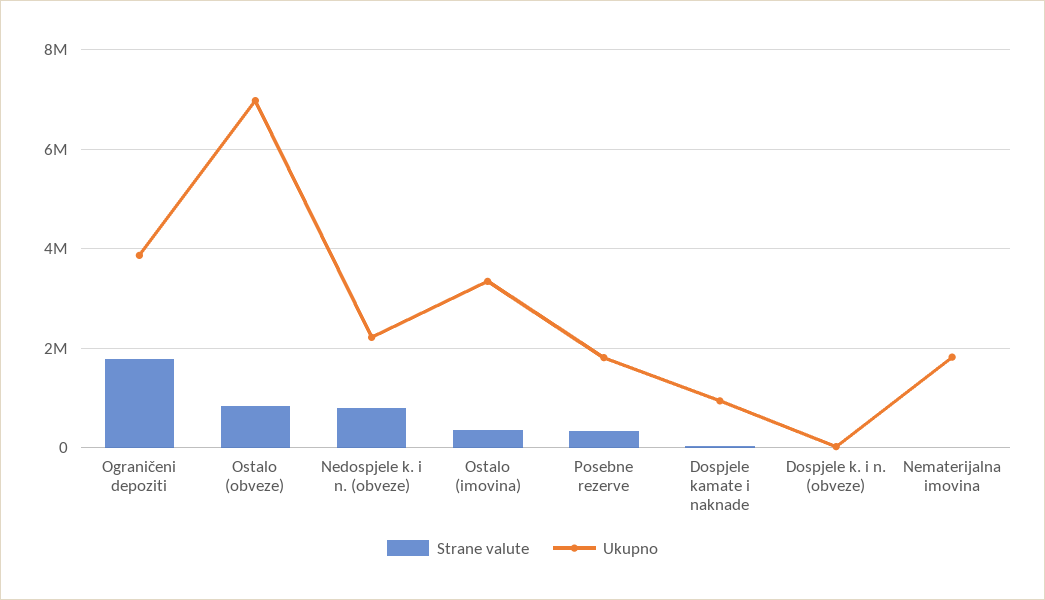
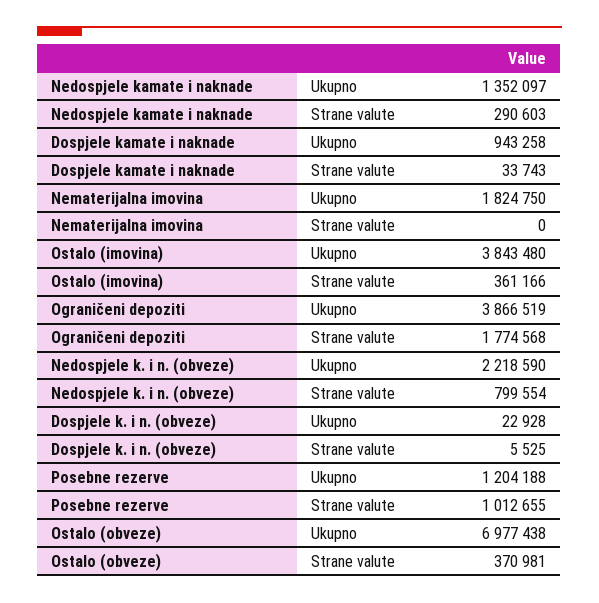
  {
    "Strane valute": {
      "Ograničeni depoziti": 1774568,
-     "Ostalo (obveze)": 800000,
+     "Ostalo (obveze)": 370981,
      "Nedospjele k. i n. (obveze)": 799554,
      "Ostalo (imovina)": 361166,
-     "Posebne rezerve": 400000,
+     "Posebne rezerve": 1012655,
      "Dospjele kamate i naknade": 33743,
      "Dospjele k. i n. (obveze)": 5525,
-     "Nematerijalna imovina": 0
+     "Nematerijalna imovina": 0,
+     "Nedospjele kamate i naknade": 290603
    },
    "Ukupno": {
      "Ograničeni depoziti": 3866519,
      "Ostalo (obveze)": 6977438,
      "Nedospjele k. i n. (obveze)": 2218590,
-     "Ostalo (imovina)": 3400000,
+     "Ostalo (imovina)": 3843480,
-     "Posebne rezerve": 1800000,
+     "Posebne rezerve": 1204188,
      "Dospjele kamate i naknade": 943258,
      "Dospjele k. i n. (obveze)": 22928,
-     "Nematerijalna imovina": 1824750
+     "Nematerijalna imovina": 1824750,
+     "Nedospjele kamate i naknade": 1352097
    }
  }

